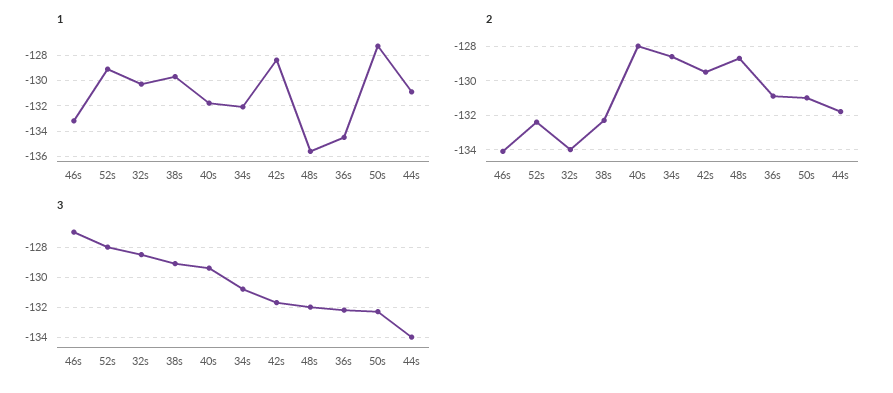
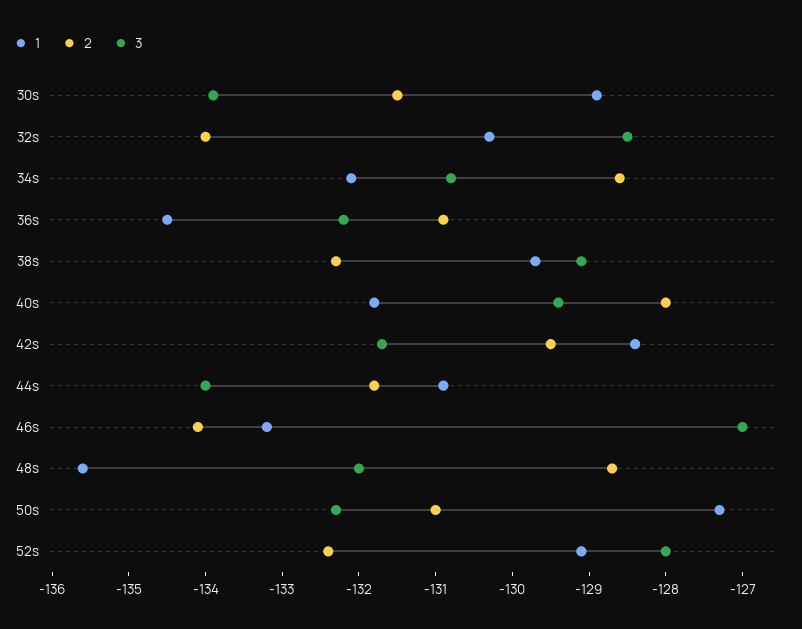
  {
    "1": {
      "46s": -133,
      "52s": -129,
      "32s": -130.5,
      "38s": -129.5,
      "40s": -132,
      "34s": -132,
      "42s": -128.5,
      "48s": -135.5,
      "36s": -134.5,
      "50s": -127.5,
-     "44s": -131
+     "44s": -131,
+     "30s": -129
    },
    "2": {
      "46s": -134,
      "52s": -132.5,
      "32s": -134,
      "38s": -132.5,
      "40s": -128,
      "34s": -128.5,
      "42s": -129.5,
      "48s": -128.5,
      "36s": -131,
      "50s": -131,
-     "44s": -132
+     "44s": -132,
+     "30s": -131.5
    },
    "3": {
      "46s": -127,
      "52s": -128,
      "32s": -128.5,
      "38s": -129,
      "40s": -129.5,
      "34s": -131,
      "42s": -131.5,
      "48s": -132,
      "36s": -132,
      "50s": -132.5,
-     "44s": -134
+     "44s": -134,
+     "30s": -134
    }
  }

